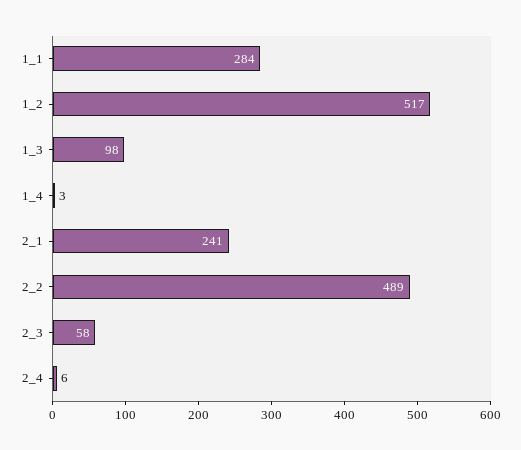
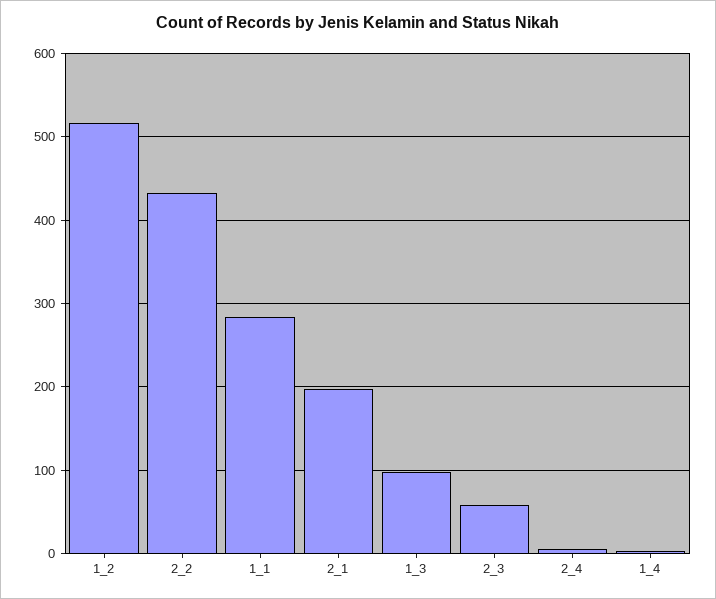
  {
    "1_1": 284,
    "1_2": 517,
    "1_3": 98,
    "1_4": 3,
-   "2_1": 241,
+   "2_1": 200,
-   "2_2": 489,
+   "2_2": 430,
    "2_3": 58,
    "2_4": 6
  }

